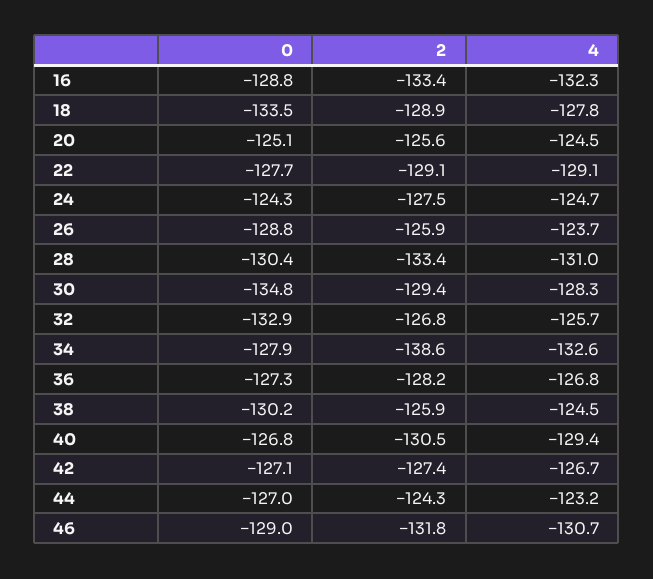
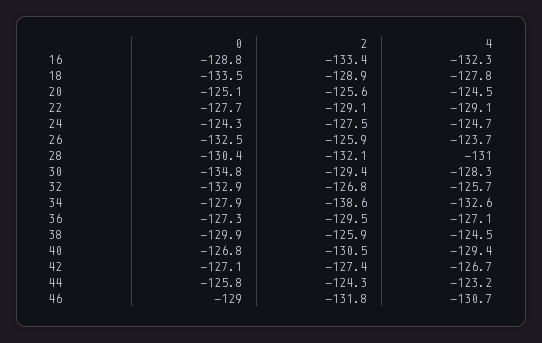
  {
    "0": {
      "16": -128.8,
      "18": -133.5,
      "20": -125.1,
      "22": -127.7,
      "24": -124.3,
-     "26": -128.8,
+     "26": -132.5,
      "28": -130.4,
      "30": -134.8,
      "32": -132.9,
      "34": -127.9,
      "36": -127.3,
-     "38": -130.2,
+     "38": -129.9,
      "40": -126.8,
      "42": -127.1,
-     "44": -127,
+     "44": -125.8,
      "46": -129
    },
    "2": {
      "16": -133.4,
      "18": -128.9,
      "20": -125.6,
      "22": -129.1,
      "24": -127.5,
      "26": -125.9,
-     "28": -133.4,
+     "28": -132.1,
      "30": -129.4,
      "32": -126.8,
      "34": -138.6,
-     "36": -128.2,
+     "36": -129.5,
      "38": -125.9,
      "40": -130.5,
      "42": -127.4,
      "44": -124.3,
      "46": -131.8
    },
    "4": {
      "16": -132.3,
      "18": -127.8,
      "20": -124.5,
      "22": -129.1,
      "24": -124.7,
      "26": -123.7,
      "28": -131,
      "30": -128.3,
      "32": -125.7,
      "34": -132.6,
-     "36": -126.8,
+     "36": -127.1,
      "38": -124.5,
      "40": -129.4,
      "42": -126.7,
      "44": -123.2,
      "46": -130.7
    }
  }

